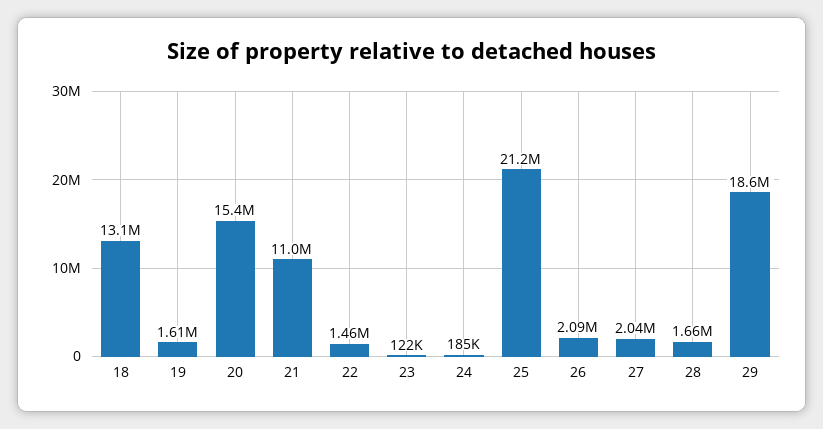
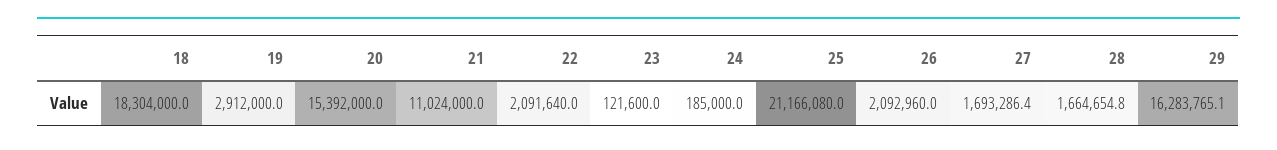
  {
-   "18": 13100000,
+   "18": 18304000,
-   "19": 1610000,
+   "19": 2912000,
    "20": 15392000,
    "21": 11024000,
-   "22": 1460000,
+   "22": 2091640,
    "23": 121600,
    "24": 185000,
    "25": 21166080,
    "26": 2092960,
-   "27": 2040000,
+   "27": 1693286.4,
    "28": 1664654.8,
-   "29": 18600000
+   "29": 16283765.1
  }

